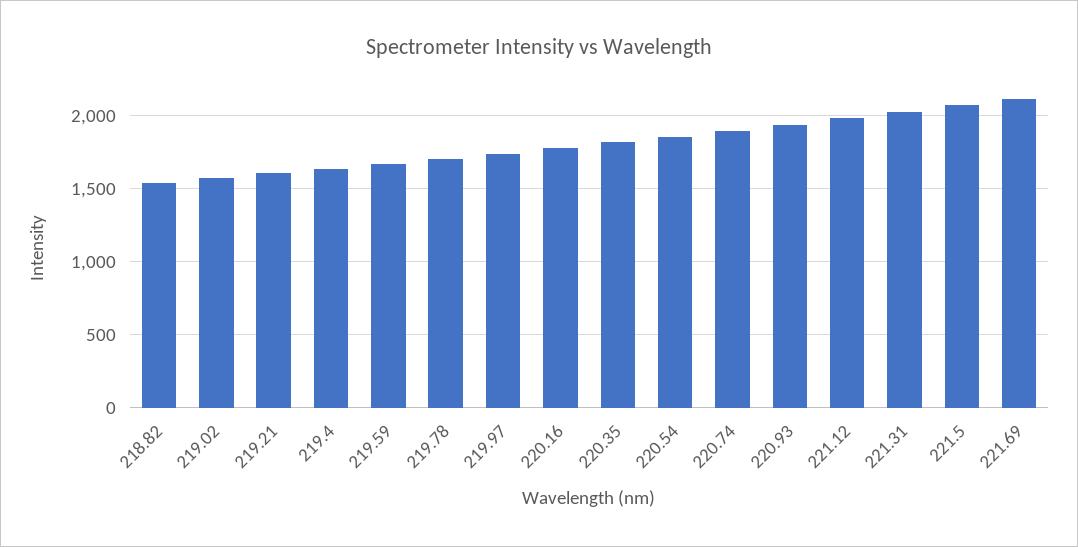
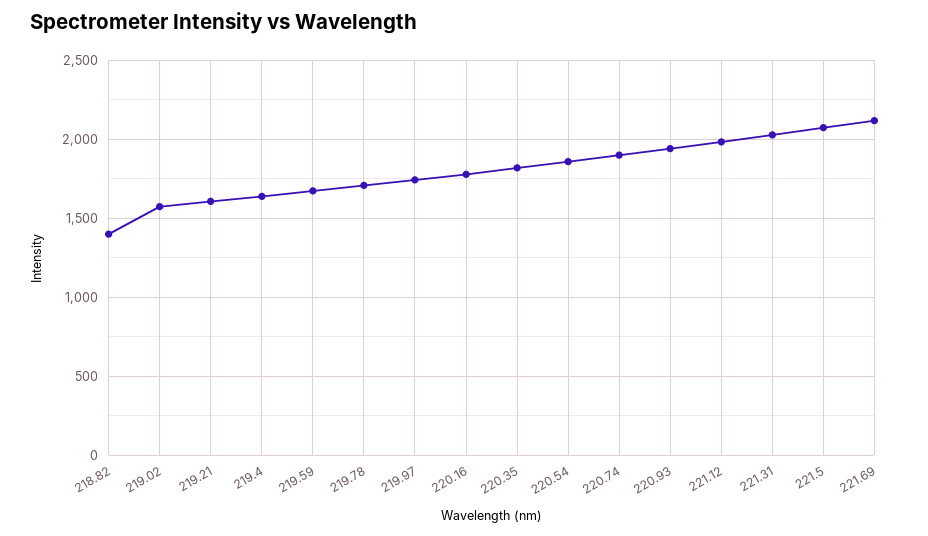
  {
-   "218.82": 1550,
+   "218.82": 1400,
    "219.02": 1550,
    "219.21": 1600,
    "219.4": 1650,
    "219.59": 1650,
    "219.78": 1700,
    "219.97": 1750,
    "220.16": 1800,
    "220.35": 1800,
    "220.54": 1850,
    "220.74": 1900,
    "220.93": 1950,
    "221.12": 2000,
    "221.31": 2050,
    "221.5": 2050,
    "221.69": 2100
  }

